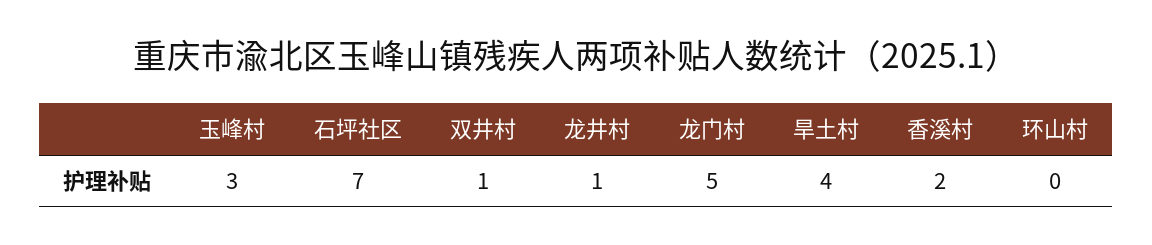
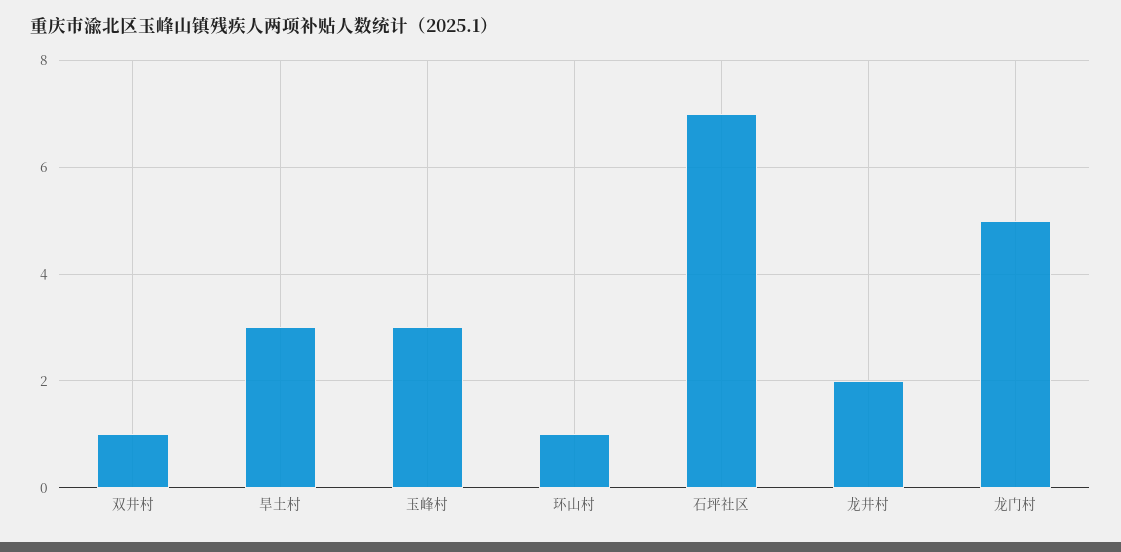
  {
    "玉峰村": 3,
    "石坪社区": 7,
    "双井村": 1,
-   "龙井村": 1,
+   "龙井村": 2,
    "龙门村": 5,
-   "旱土村": 4,
+   "旱土村": 3,
-   "香溪村": 2,
-   "环山村": 0
+   "环山村": 1
  }

